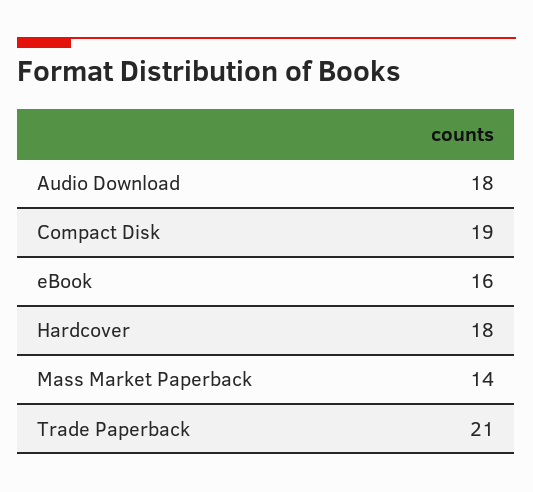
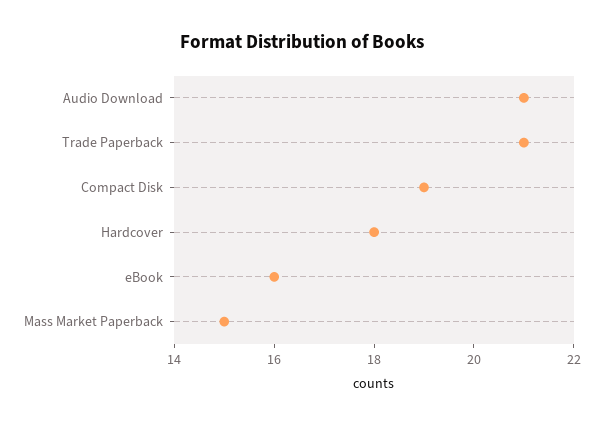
  {
-   "Audio Download": 18,
+   "Audio Download": 21,
    "Compact Disk": 19,
    "eBook": 16,
    "Hardcover": 18,
-   "Mass Market Paperback": 14,
+   "Mass Market Paperback": 15,
    "Trade Paperback": 21
  }

